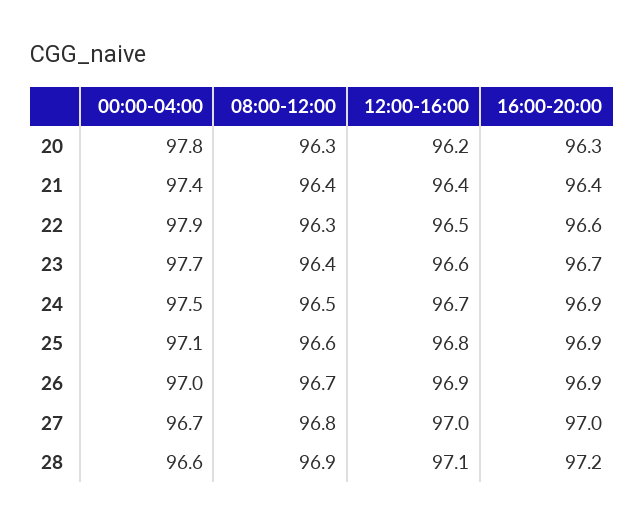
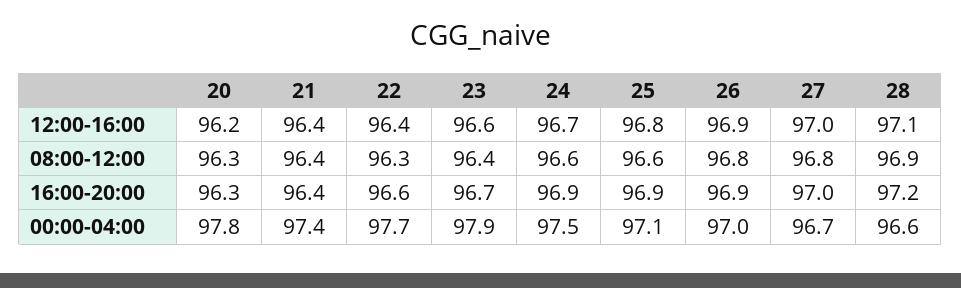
  {
    "00:00-04:00": {
      "20": 97.8,
      "21": 97.4,
-     "22": 97.9,
+     "22": 97.7,
-     "23": 97.7,
+     "23": 97.9,
      "24": 97.5,
      "25": 97.1,
      "26": 97,
      "27": 96.7,
      "28": 96.6
    },
    "08:00-12:00": {
      "20": 96.3,
      "21": 96.4,
      "22": 96.3,
      "23": 96.4,
-     "24": 96.5,
+     "24": 96.6,
      "25": 96.6,
-     "26": 96.7,
+     "26": 96.8,
      "27": 96.8,
      "28": 96.9
    },
    "12:00-16:00": {
      "20": 96.2,
      "21": 96.4,
-     "22": 96.5,
+     "22": 96.4,
      "23": 96.6,
      "24": 96.7,
      "25": 96.8,
      "26": 96.9,
      "27": 97,
      "28": 97.1
    },
    "16:00-20:00": {
      "20": 96.3,
      "21": 96.4,
      "22": 96.6,
      "23": 96.7,
      "24": 96.9,
      "25": 96.9,
      "26": 96.9,
      "27": 97,
      "28": 97.2
    }
  }

